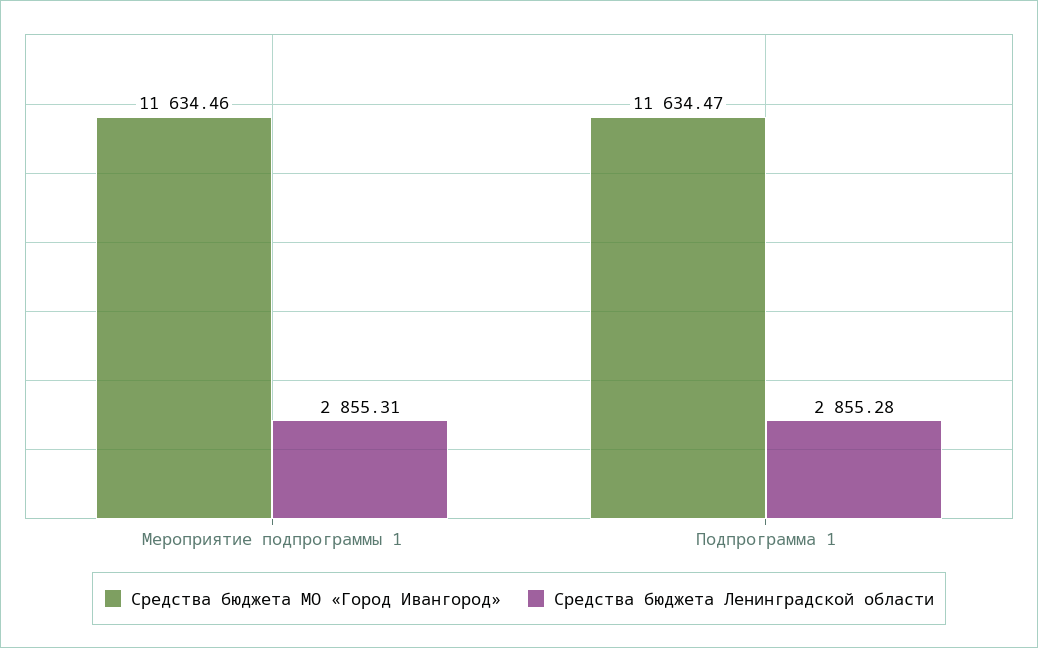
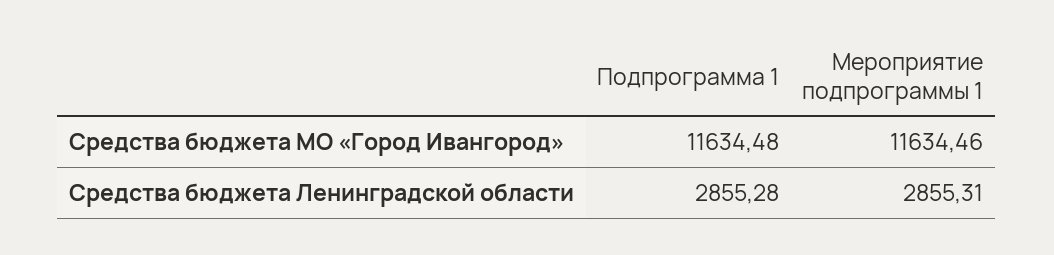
  {
    "Средства бюджета МО «Город Ивангород»": {
      "Мероприятие подпрограммы 1": 11634.46,
-     "Подпрограмма 1": 11634.47
+     "Подпрограмма 1": 11634.48
    },
    "Средства бюджета Ленинградской области": {
      "Мероприятие подпрограммы 1": 2855.31,
      "Подпрограмма 1": 2855.28
    }
  }

